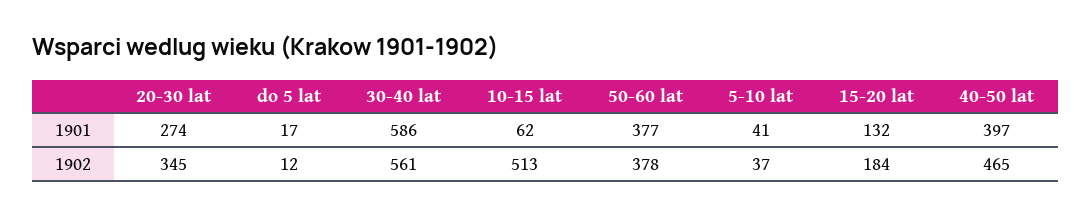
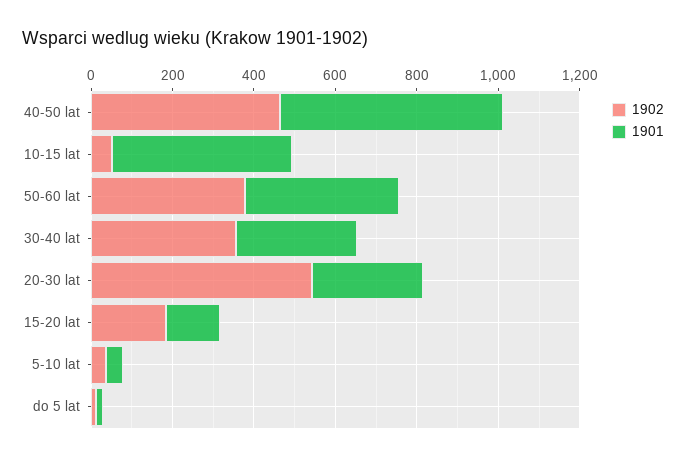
  {
    "1901": {
      "20-30 lat": 274,
      "do 5 lat": 17,
-     "30-40 lat": 586,
+     "30-40 lat": 300,
-     "10-15 lat": 62,
+     "10-15 lat": 450,
      "50-60 lat": 377,
      "5-10 lat": 41,
      "15-20 lat": 132,
-     "40-50 lat": 397
+     "40-50 lat": 550
    },
    "1902": {
-     "20-30 lat": 345,
+     "20-30 lat": 550,
      "do 5 lat": 12,
-     "30-40 lat": 561,
+     "30-40 lat": 350,
-     "10-15 lat": 513,
+     "10-15 lat": 50,
      "50-60 lat": 378,
      "5-10 lat": 37,
      "15-20 lat": 184,
      "40-50 lat": 465
    }
  }

